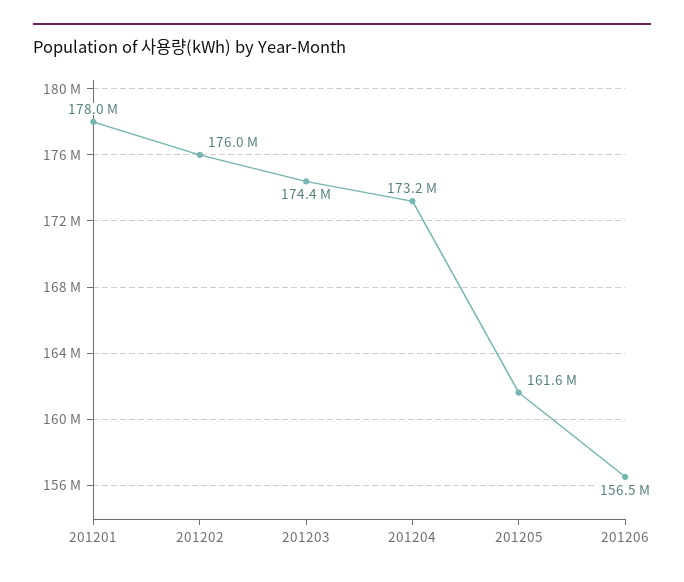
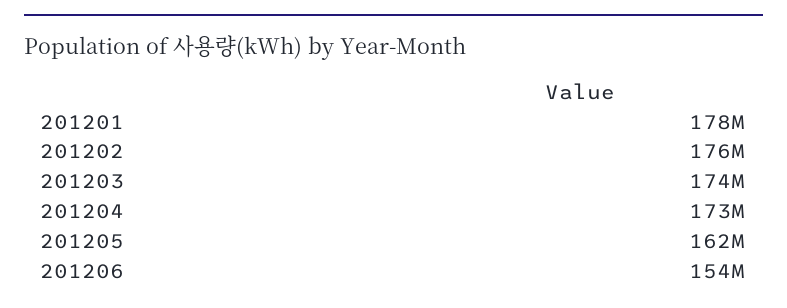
  {
    "201201": 178000000,
    "201202": 176000000,
    "201203": 174400000,
    "201204": 173200000,
    "201205": 161600000,
-   "201206": 156500000
+   "201206": 154000000
  }

